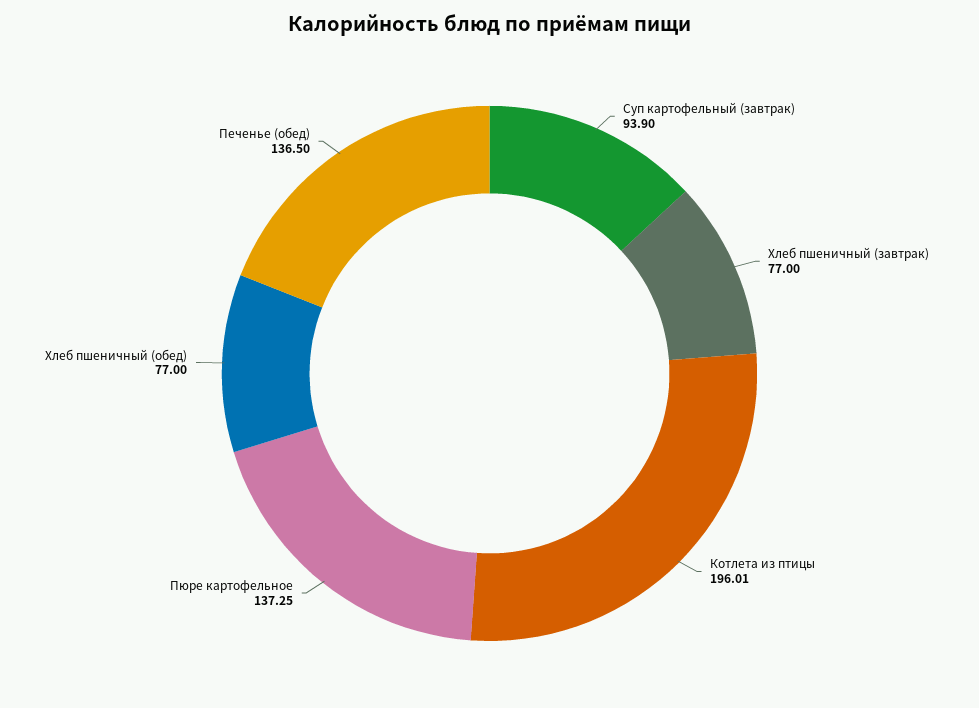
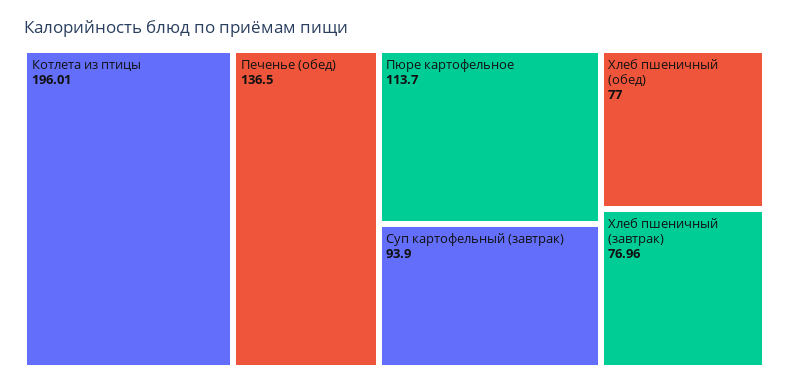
  {
    "Суп картофельный (завтрак)": 93.9,
-   "Хлеб пшеничный (завтрак)": 77,
+   "Хлеб пшеничный (завтрак)": 76.96,
    "Котлета из птицы": 196.01,
-   "Пюре картофельное": 137.25,
+   "Пюре картофельное": 113.7,
    "Хлеб пшеничный (обед)": 77,
    "Печенье (обед)": 136.5
  }

